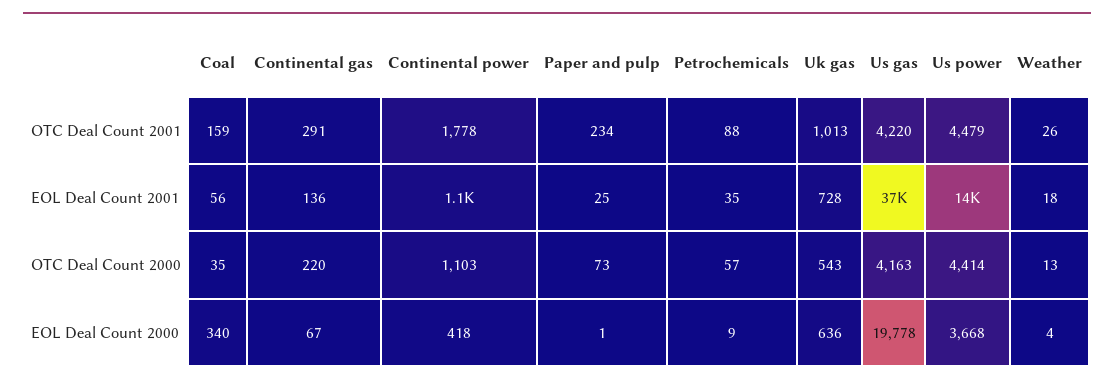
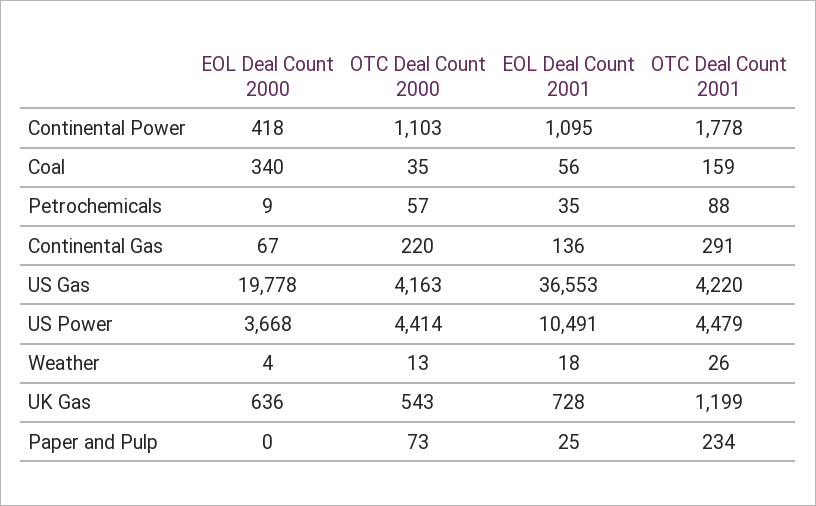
  {
    "Coal": {
      "OTC Deal Count 2001": 159,
      "EOL Deal Count 2001": 56,
      "OTC Deal Count 2000": 35,
      "EOL Deal Count 2000": 340
    },
    "Continental gas": {
      "OTC Deal Count 2001": 291,
      "EOL Deal Count 2001": 136,
      "OTC Deal Count 2000": 220,
      "EOL Deal Count 2000": 67
    },
    "Continental power": {
      "OTC Deal Count 2001": 1778,
      "EOL Deal Count 2001": 1095,
      "OTC Deal Count 2000": 1103,
      "EOL Deal Count 2000": 418
    },
    "Paper and pulp": {
      "OTC Deal Count 2001": 234,
      "EOL Deal Count 2001": 25,
      "OTC Deal Count 2000": 73,
-     "EOL Deal Count 2000": 1
+     "EOL Deal Count 2000": 0
    },
    "Petrochemicals": {
      "OTC Deal Count 2001": 88,
      "EOL Deal Count 2001": 35,
      "OTC Deal Count 2000": 57,
      "EOL Deal Count 2000": 9
    },
    "Uk gas": {
-     "OTC Deal Count 2001": 1013,
+     "OTC Deal Count 2001": 1199,
      "EOL Deal Count 2001": 728,
      "OTC Deal Count 2000": 543,
      "EOL Deal Count 2000": 636
    },
    "Us gas": {
      "OTC Deal Count 2001": 4220,
      "EOL Deal Count 2001": 36553,
      "OTC Deal Count 2000": 4163,
      "EOL Deal Count 2000": 19778
    },
    "Us power": {
      "OTC Deal Count 2001": 4479,
-     "EOL Deal Count 2001": 14000,
+     "EOL Deal Count 2001": 10491,
      "OTC Deal Count 2000": 4414,
      "EOL Deal Count 2000": 3668
    },
    "Weather": {
      "OTC Deal Count 2001": 26,
      "EOL Deal Count 2001": 18,
      "OTC Deal Count 2000": 13,
      "EOL Deal Count 2000": 4
    }
  }

